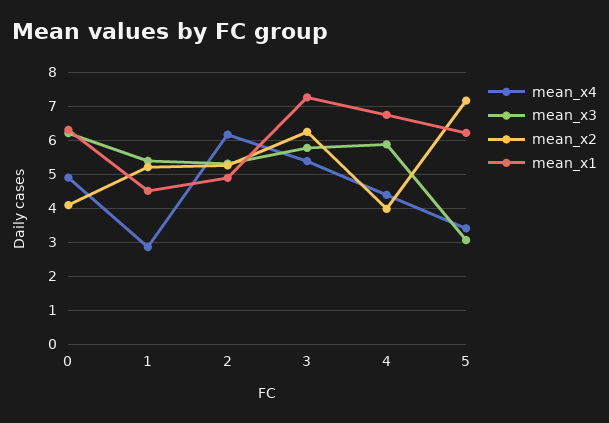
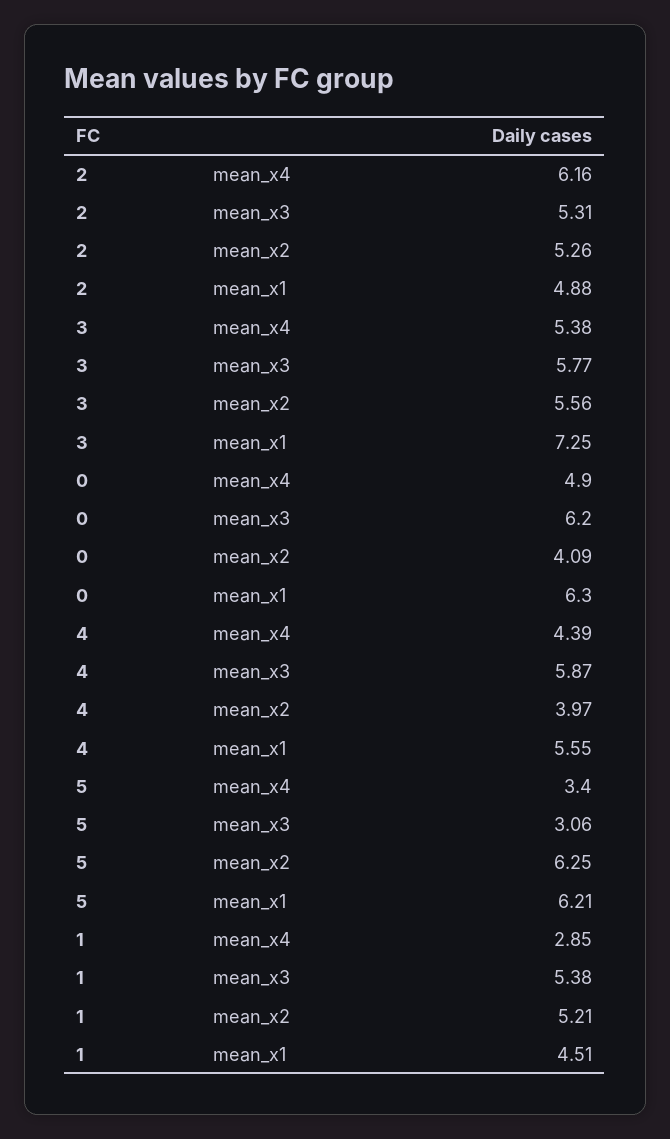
  {
    "mean_x4": {
      "0": 4.9,
      "1": 2.85,
      "2": 6.16,
      "3": 5.38,
      "4": 4.39,
      "5": 3.4
    },
    "mean_x3": {
      "0": 6.2,
      "1": 5.38,
      "2": 5.31,
      "3": 5.77,
      "4": 5.87,
      "5": 3.06
    },
    "mean_x2": {
      "0": 4.09,
      "1": 5.21,
      "2": 5.26,
-     "3": 6.2,
+     "3": 5.56,
      "4": 3.97,
-     "5": 7.2
+     "5": 6.25
    },
    "mean_x1": {
      "0": 6.3,
      "1": 4.51,
      "2": 4.88,
      "3": 7.25,
-     "4": 6.8,
+     "4": 5.55,
      "5": 6.21
    }
  }

